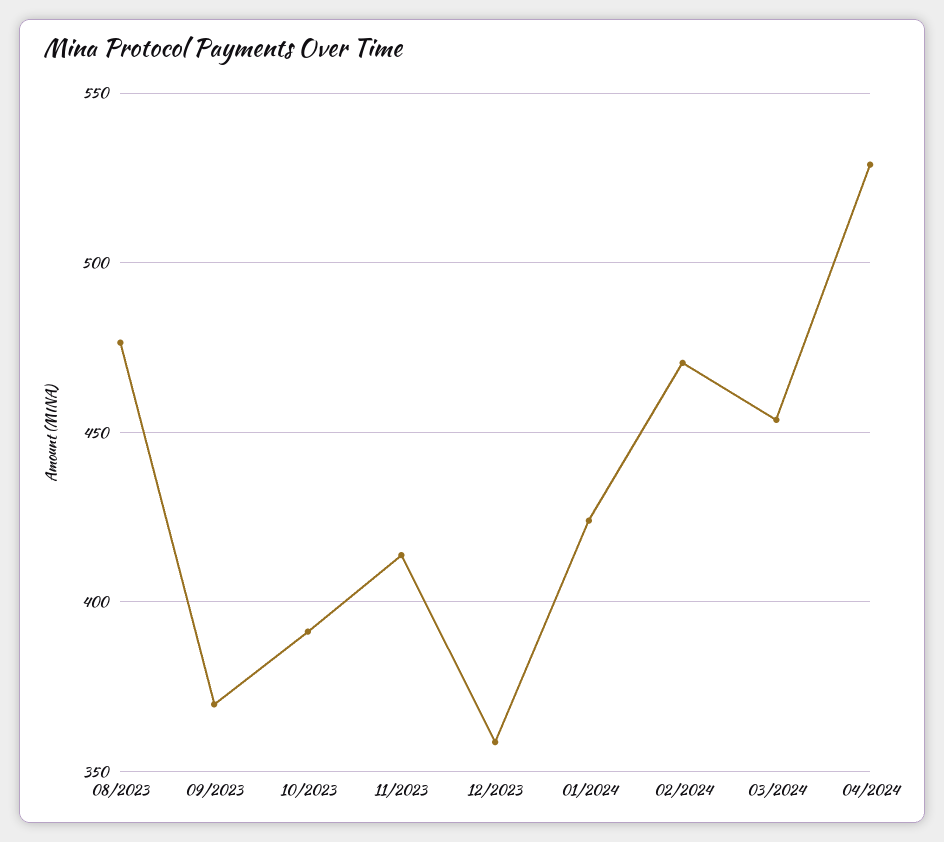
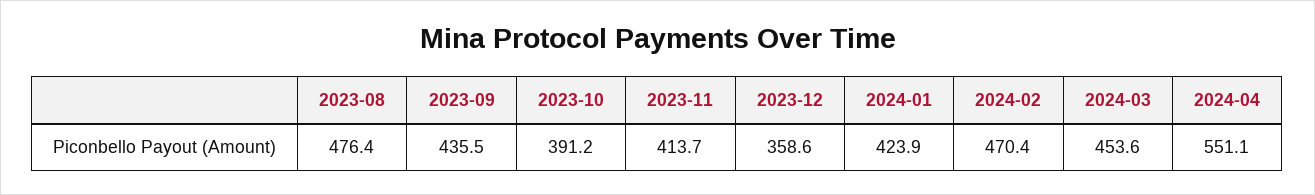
  {
    "08/2023": 476.4,
-   "09/2023": 370,
+   "09/2023": 435.5,
    "10/2023": 391.2,
    "11/2023": 413.7,
    "12/2023": 358.6,
    "01/2024": 423.9,
    "02/2024": 470.4,
    "03/2024": 453.6,
-   "04/2024": 530
+   "04/2024": 551.1
  }

